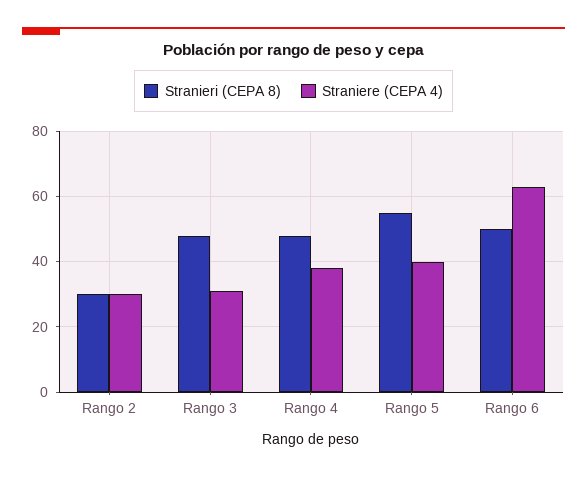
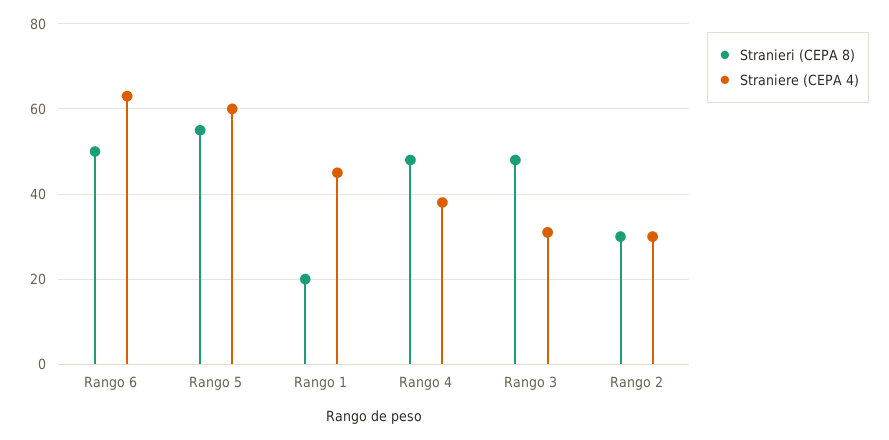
  {
    "Stranieri (CEPA 8)": {
      "Rango 2": 30,
      "Rango 3": 50,
      "Rango 4": 50,
      "Rango 5": 55,
-     "Rango 6": 50
+     "Rango 6": 50,
+     "Rango 1": 20
    },
    "Straniere (CEPA 4)": {
      "Rango 2": 30,
      "Rango 3": 30,
      "Rango 4": 40,
-     "Rango 5": 40,
+     "Rango 5": 60,
-     "Rango 6": 65
+     "Rango 6": 65,
+     "Rango 1": 45
    }
  }

